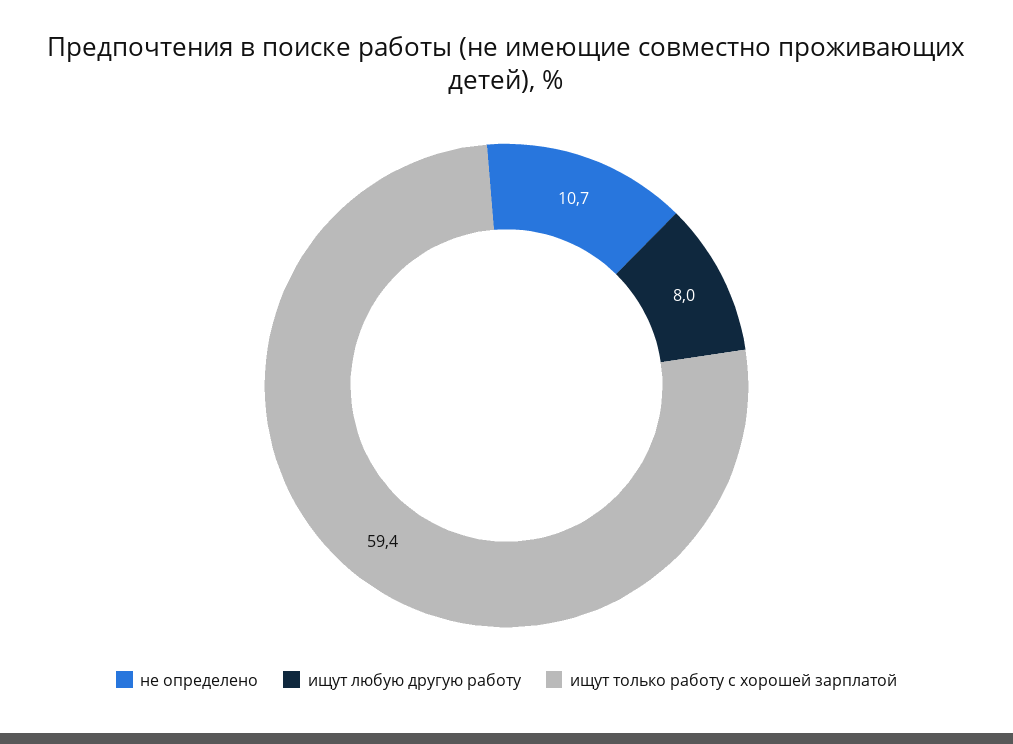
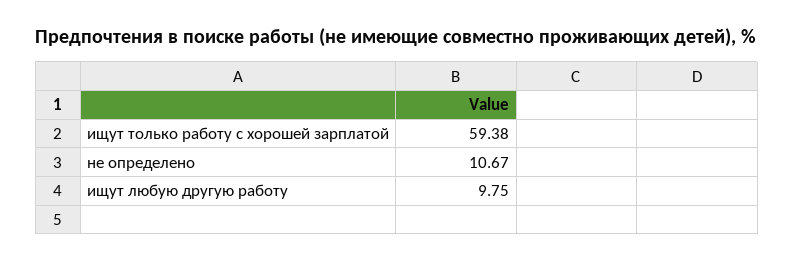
  {
    "не определено": 10.67,
-   "ищут любую другую работу": 8,
+   "ищут любую другую работу": 9.75,
    "ищут только работу с хорошей зарплатой": 59.38
  }

